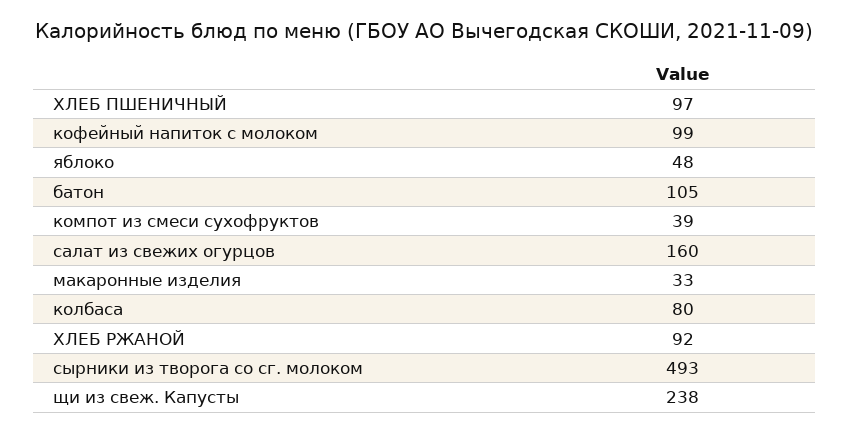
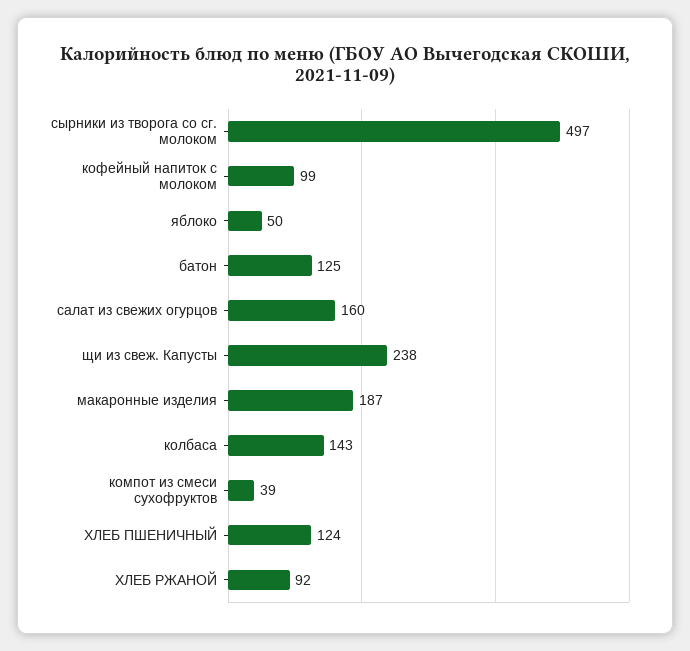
  {
-   "ХЛЕБ ПШЕНИЧНЫЙ": 97,
+   "ХЛЕБ ПШЕНИЧНЫЙ": 124,
    "кофейный напиток с молоком": 99,
-   "яблоко": 48,
+   "яблоко": 50,
-   "батон": 105,
+   "батон": 125,
    "компот из смеси сухофруктов": 39,
    "салат из свежих огурцов": 160,
-   "макаронные изделия": 33,
+   "макаронные изделия": 187,
-   "колбаса": 80,
+   "колбаса": 143,
    "ХЛЕБ РЖАНОЙ": 92,
-   "сырники из творога со сг. молоком": 493,
+   "сырники из творога со сг. молоком": 497,
    "щи из свеж. Капусты": 238
  }

